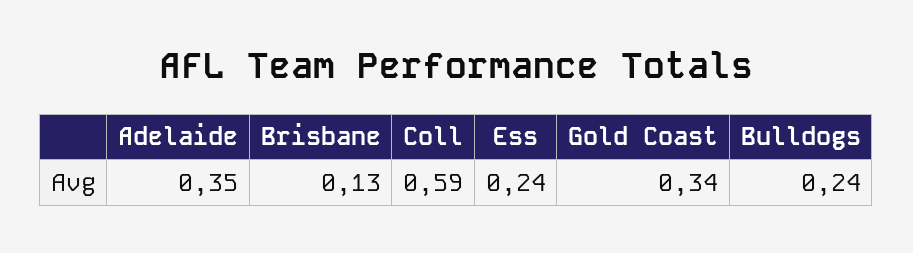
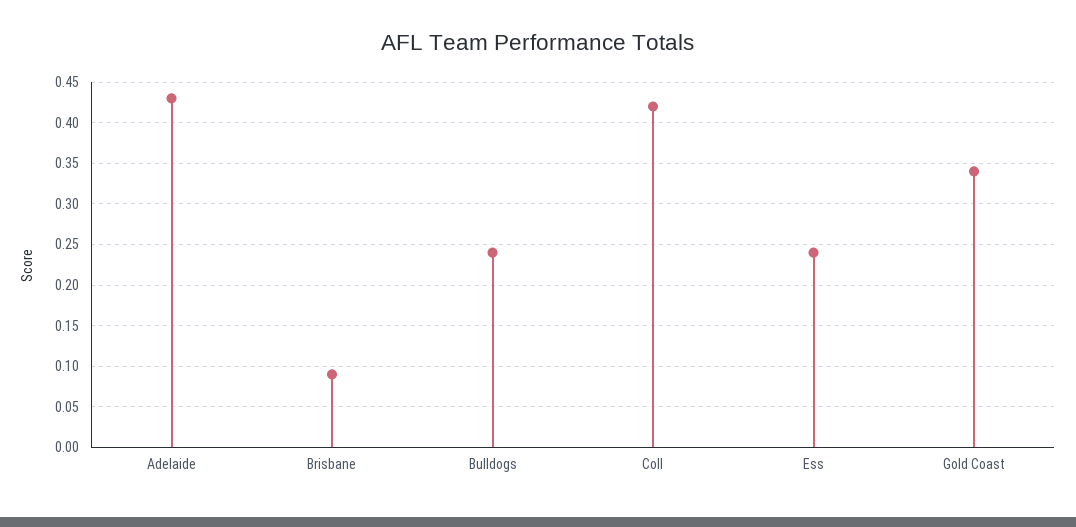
  {
-   "Adelaide": 0.35,
+   "Adelaide": 0.43,
-   "Brisbane": 0.13,
+   "Brisbane": 0.09,
-   "Coll": 0.59,
+   "Coll": 0.42,
    "Ess": 0.24,
    "Gold Coast": 0.34,
    "Bulldogs": 0.24
  }

